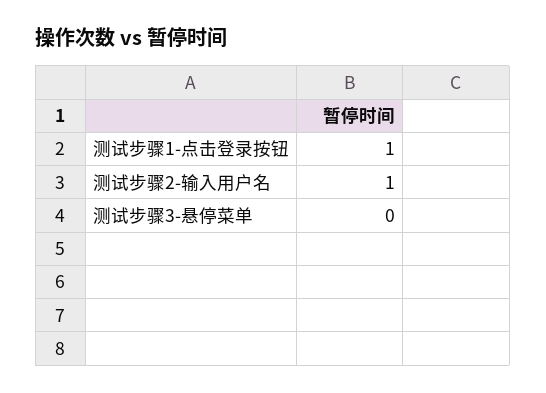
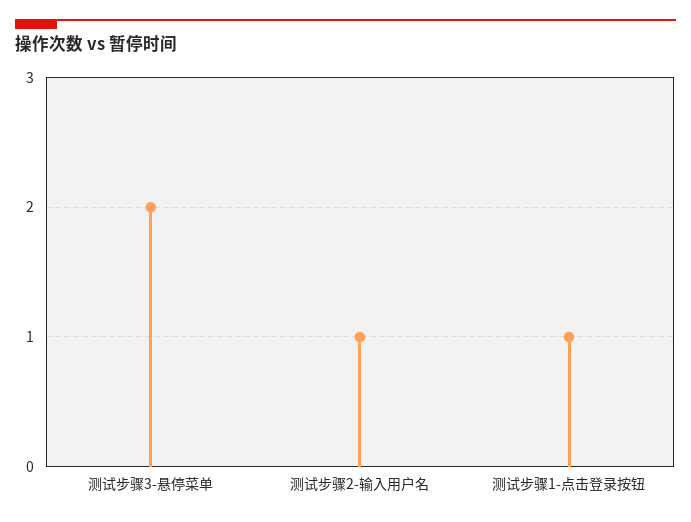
  {
    "测试步骤1-点击登录按钮": 1,
    "测试步骤2-输入用户名": 1,
-   "测试步骤3-悬停菜单": 0
+   "测试步骤3-悬停菜单": 2
  }

